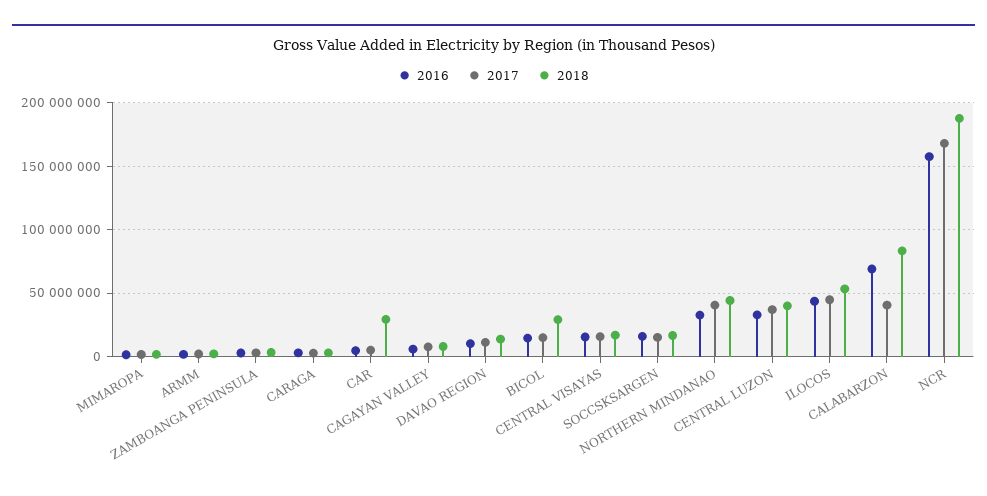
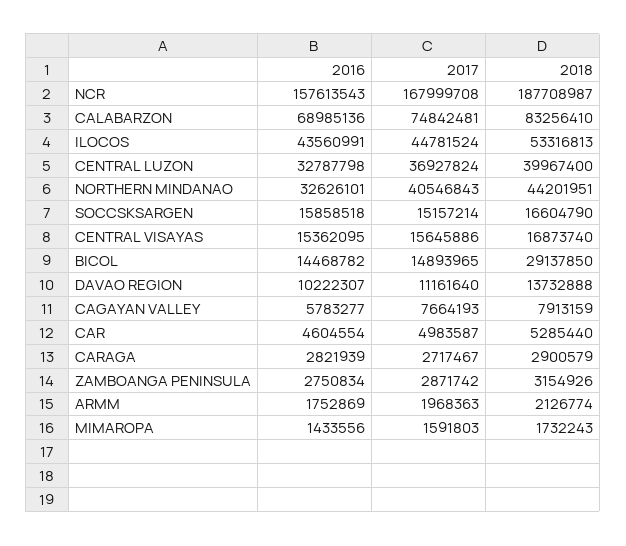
  {
    "2016": {
      "MIMAROPA": 1433556,
      "ARMM": 1752869,
      "ZAMBOANGA PENINSULA": 2750834,
      "CARAGA": 2821939,
      "CAR": 4604554,
      "CAGAYAN VALLEY": 5783277,
      "DAVAO REGION": 10222307,
      "BICOL": 14468782,
      "CENTRAL VISAYAS": 15362095,
      "SOCCSKSARGEN": 15858518,
      "NORTHERN MINDANAO": 32626101,
      "CENTRAL LUZON": 32787798,
      "ILOCOS": 43560991,
      "CALABARZON": 68985136,
      "NCR": 157613543
    },
    "2017": {
      "MIMAROPA": 1591803,
      "ARMM": 1968363,
      "ZAMBOANGA PENINSULA": 2871742,
      "CARAGA": 2717467,
      "CAR": 4983587,
      "CAGAYAN VALLEY": 7664193,
      "DAVAO REGION": 11161640,
      "BICOL": 14893965,
      "CENTRAL VISAYAS": 15645886,
      "SOCCSKSARGEN": 15157214,
      "NORTHERN MINDANAO": 40546843,
      "CENTRAL LUZON": 36927824,
      "ILOCOS": 44781524,
-     "CALABARZON": 40000000,
+     "CALABARZON": 74842481,
      "NCR": 167999708
    },
    "2018": {
      "MIMAROPA": 1732243,
      "ARMM": 2126774,
      "ZAMBOANGA PENINSULA": 3154926,
      "CARAGA": 2900579,
-     "CAR": 30000000,
+     "CAR": 5285440,
      "CAGAYAN VALLEY": 7913159,
      "DAVAO REGION": 13732888,
      "BICOL": 29137850,
      "CENTRAL VISAYAS": 16873740,
      "SOCCSKSARGEN": 16604790,
      "NORTHERN MINDANAO": 44201951,
      "CENTRAL LUZON": 39967400,
      "ILOCOS": 53316813,
      "CALABARZON": 83256410,
      "NCR": 187708987
    }
  }

